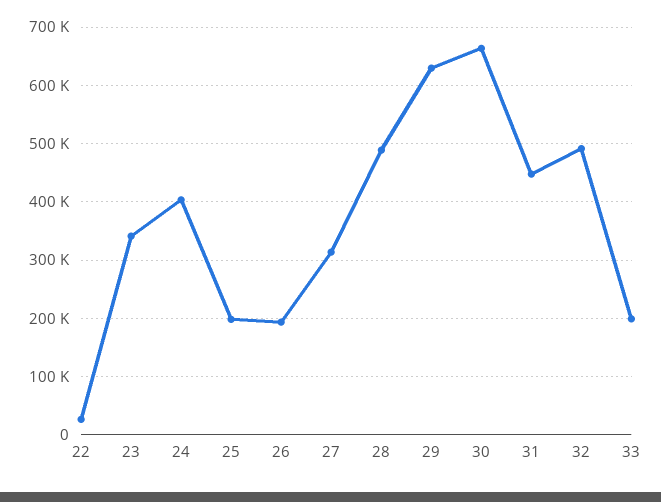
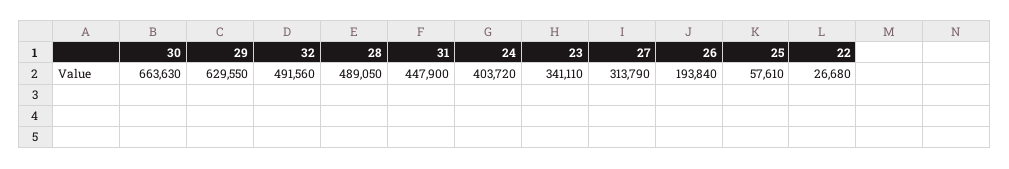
  {
    "22": 26680,
    "23": 341110,
    "24": 403720,
-   "25": 200000,
+   "25": 57610,
    "26": 193840,
    "27": 313790,
    "28": 489050,
    "29": 629550,
    "30": 663630,
    "31": 447900,
-   "32": 491560,
+   "32": 491560
-   "33": 200000
  }

